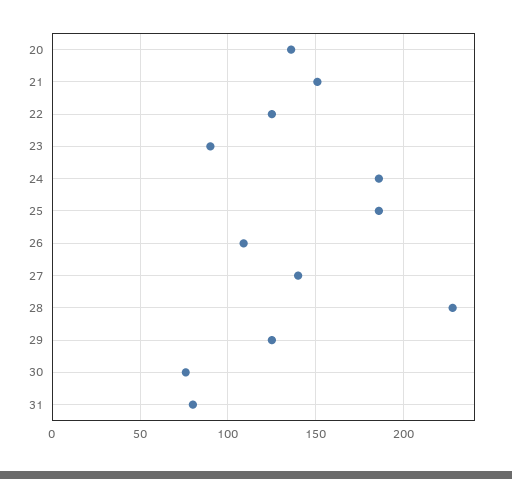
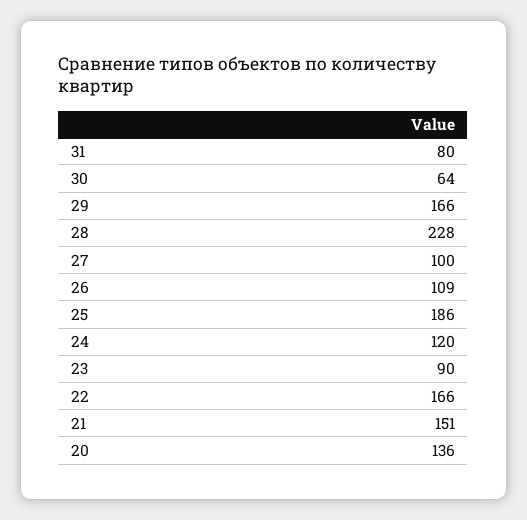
  {
    "20": 136,
    "21": 151,
-   "22": 125,
+   "22": 166,
    "23": 90,
-   "24": 185,
+   "24": 120,
    "25": 186,
    "26": 109,
-   "27": 140,
+   "27": 100,
    "28": 228,
-   "29": 125,
+   "29": 166,
-   "30": 75,
+   "30": 64,
    "31": 80
  }

